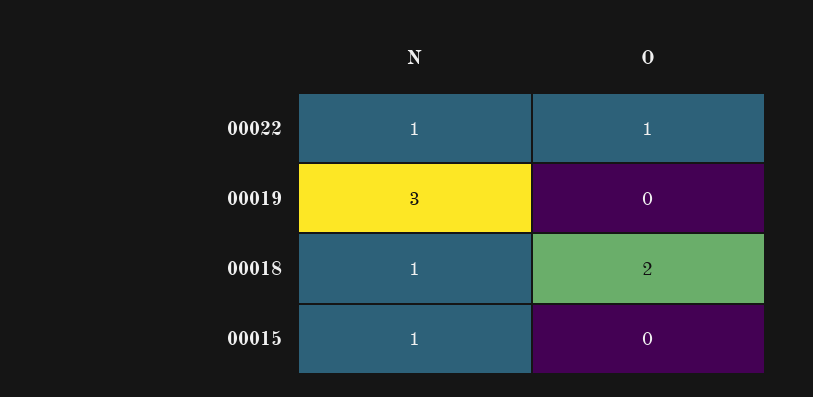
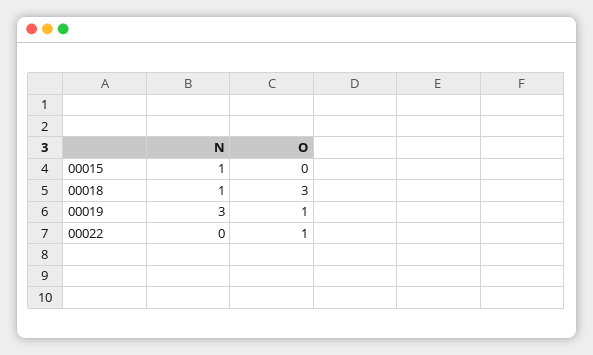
  {
    "N": {
-     "00022": 1,
+     "00022": 0,
      "00019": 3,
      "00018": 1,
      "00015": 1
    },
    "O": {
      "00022": 1,
-     "00019": 0,
+     "00019": 1,
-     "00018": 2,
+     "00018": 3,
      "00015": 0
    }
  }

